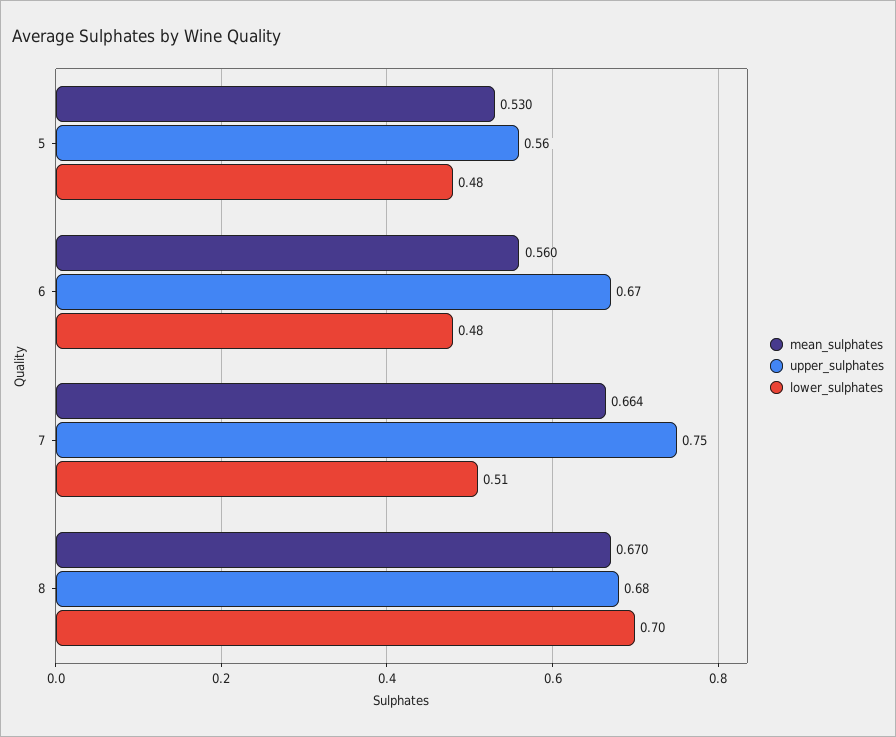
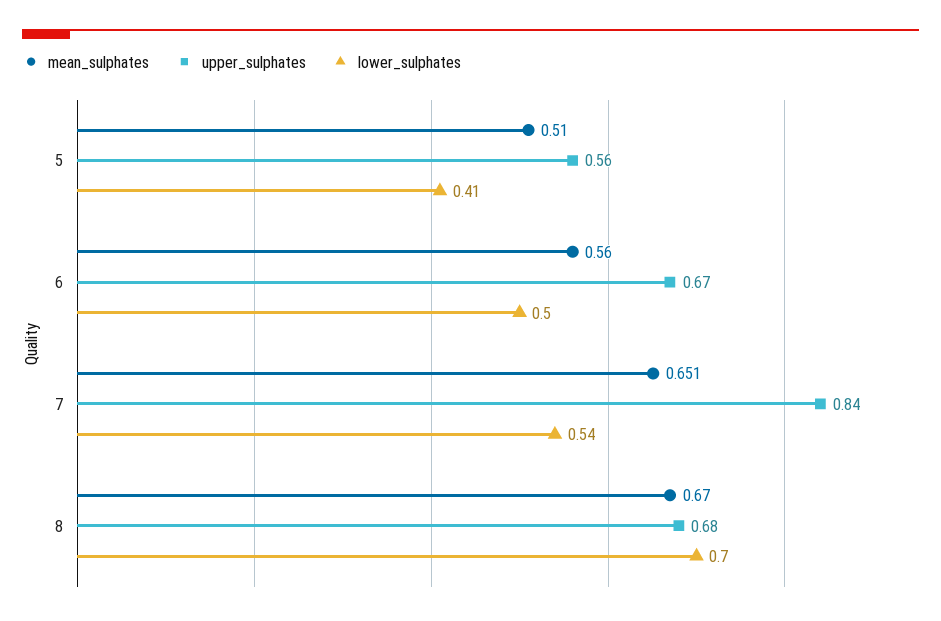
  {
    "mean_sulphates": {
-     "5": 0.53,
+     "5": 0.51,
      "6": 0.56,
-     "7": 0.664,
+     "7": 0.651,
      "8": 0.67
    },
    "upper_sulphates": {
      "5": 0.56,
      "6": 0.67,
-     "7": 0.75,
+     "7": 0.84,
      "8": 0.68
    },
    "lower_sulphates": {
-     "5": 0.48,
+     "5": 0.41,
-     "6": 0.48,
+     "6": 0.5,
-     "7": 0.51,
+     "7": 0.54,
      "8": 0.7
    }
  }

